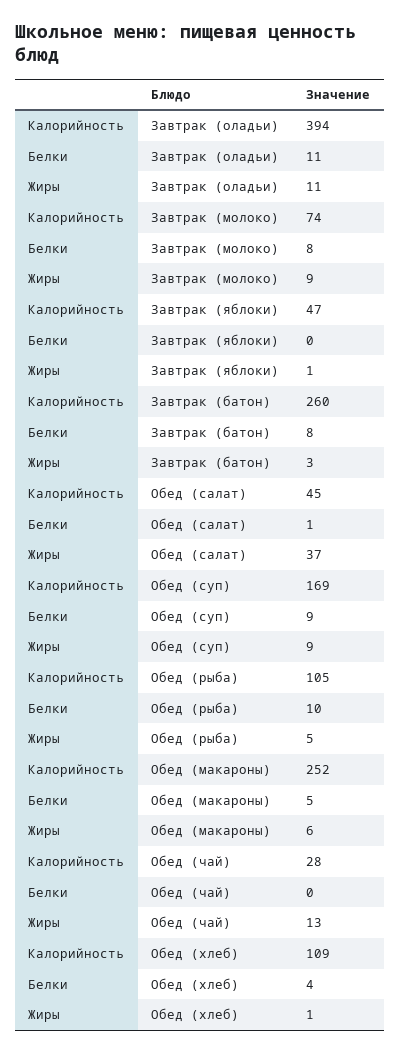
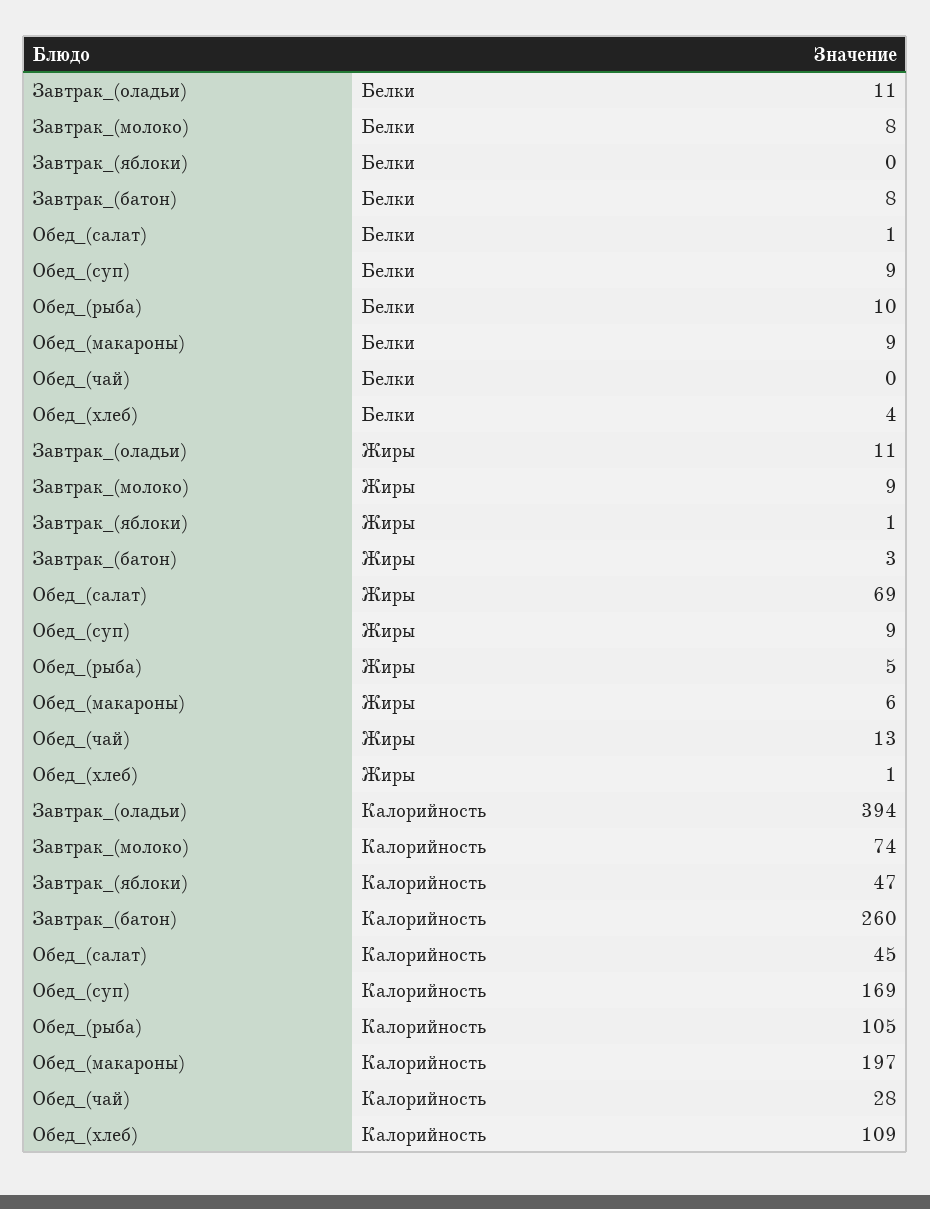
  {
    "Калорийность": {
      "Завтрак (оладьи)": 394,
      "Завтрак (молоко)": 74,
      "Завтрак (яблоки)": 47,
      "Завтрак (батон)": 260,
      "Обед (салат)": 45,
      "Обед (суп)": 169,
      "Обед (рыба)": 105,
-     "Обед (макароны)": 252,
+     "Обед (макароны)": 197,
      "Обед (чай)": 28,
      "Обед (хлеб)": 109
    },
    "Белки": {
      "Завтрак (оладьи)": 11,
      "Завтрак (молоко)": 8,
      "Завтрак (яблоки)": 0,
      "Завтрак (батон)": 8,
      "Обед (салат)": 1,
      "Обед (суп)": 9,
      "Обед (рыба)": 10,
-     "Обед (макароны)": 5,
+     "Обед (макароны)": 9,
      "Обед (чай)": 0,
      "Обед (хлеб)": 4
    },
    "Жиры": {
      "Завтрак (оладьи)": 11,
      "Завтрак (молоко)": 9,
      "Завтрак (яблоки)": 1,
      "Завтрак (батон)": 3,
-     "Обед (салат)": 37,
+     "Обед (салат)": 69,
      "Обед (суп)": 9,
      "Обед (рыба)": 5,
      "Обед (макароны)": 6,
      "Обед (чай)": 13,
      "Обед (хлеб)": 1
    }
  }

